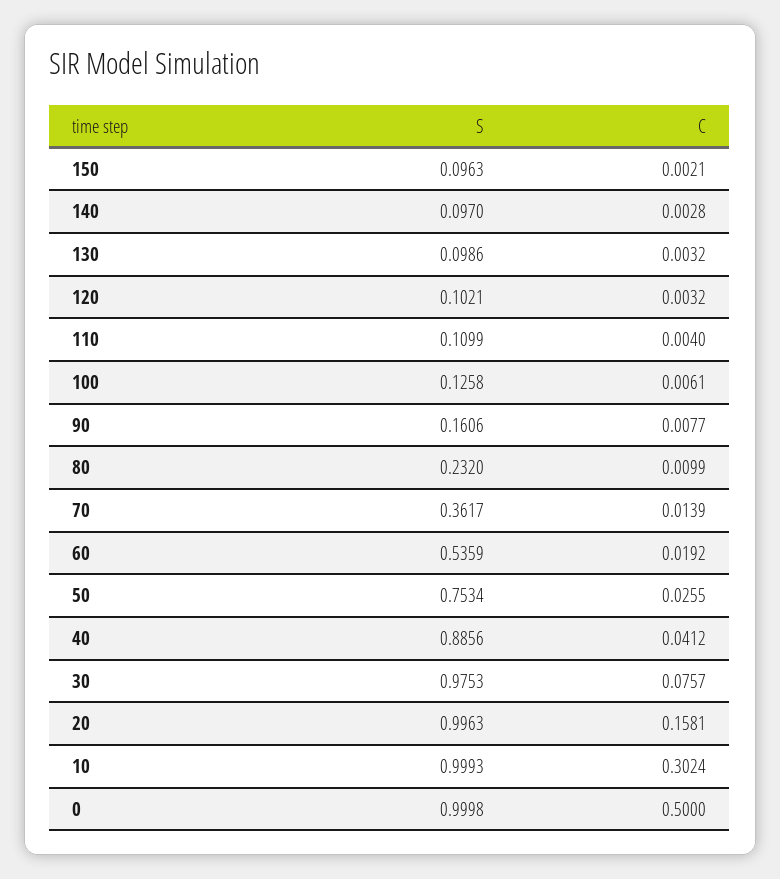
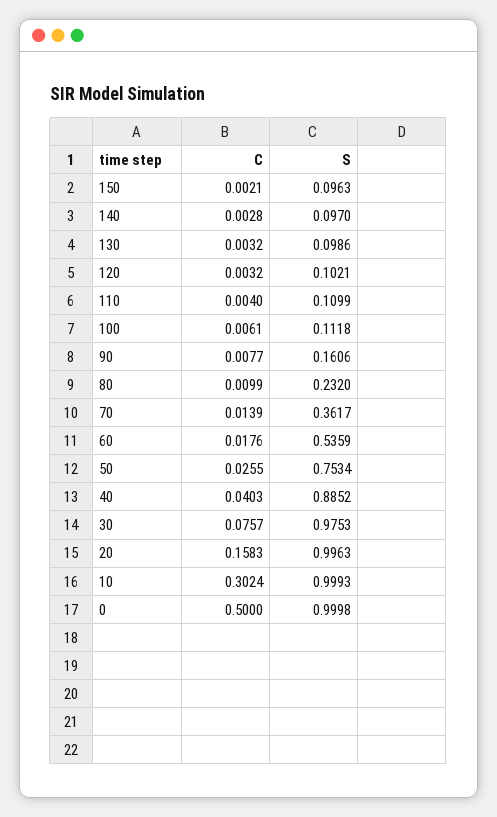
  {
    "S": {
      "150": 0.0963,
      "140": 0.097,
      "130": 0.0986,
      "120": 0.1021,
      "110": 0.1099,
-     "100": 0.1258,
+     "100": 0.1118,
      "90": 0.1606,
      "80": 0.232,
      "70": 0.3617,
      "60": 0.5359,
      "50": 0.7534,
-     "40": 0.8856,
+     "40": 0.8852,
      "30": 0.9753,
      "20": 0.9963,
      "10": 0.9993,
      "0": 0.9998
    },
    "C": {
      "150": 0.0021,
      "140": 0.0028,
      "130": 0.0032,
      "120": 0.0032,
      "110": 0.004,
      "100": 0.0061,
      "90": 0.0077,
      "80": 0.0099,
      "70": 0.0139,
-     "60": 0.0192,
+     "60": 0.0176,
      "50": 0.0255,
-     "40": 0.0412,
+     "40": 0.0403,
      "30": 0.0757,
-     "20": 0.1581,
+     "20": 0.1583,
      "10": 0.3024,
      "0": 0.5
    }
  }

